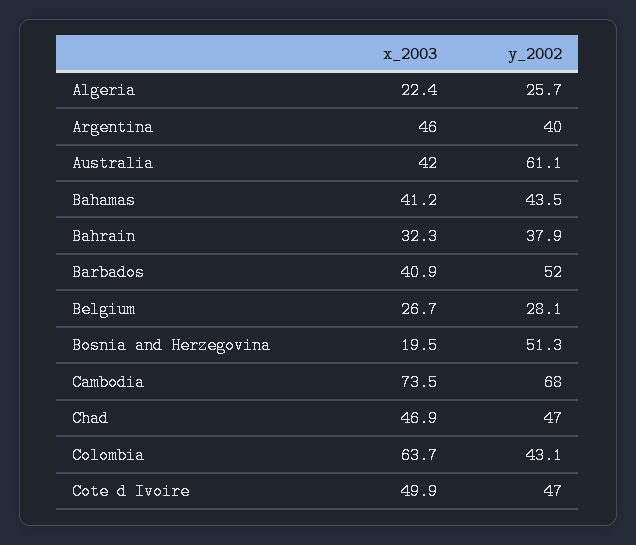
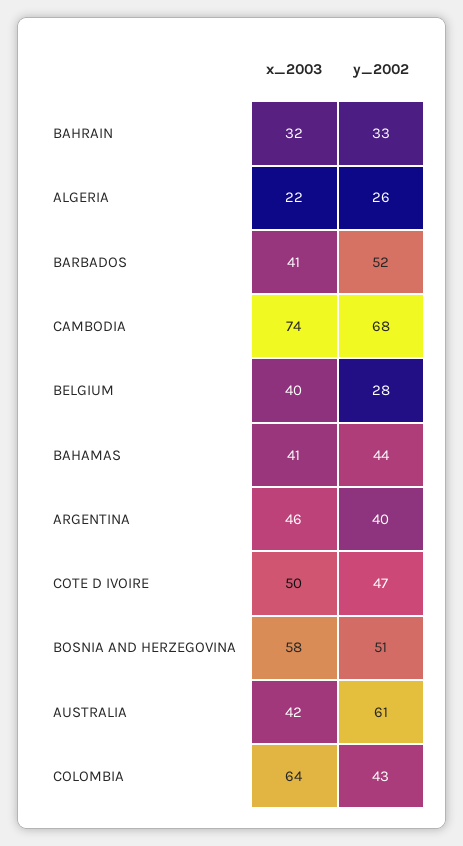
  {
    "x_2003": {
      "Algeria": 22.4,
      "Argentina": 46,
      "Australia": 42,
      "Bahamas": 41.2,
      "Bahrain": 32.3,
      "Barbados": 40.9,
-     "Belgium": 26.7,
+     "Belgium": 40,
-     "Bosnia and Herzegovina": 19.5,
+     "Bosnia and Herzegovina": 58,
      "Cambodia": 73.5,
-     "Chad": 46.9,
      "Colombia": 63.7,
      "Cote d Ivoire": 49.9
    },
    "y_2002": {
      "Algeria": 25.7,
      "Argentina": 40,
      "Australia": 61.1,
      "Bahamas": 43.5,
-     "Bahrain": 37.9,
+     "Bahrain": 33,
      "Barbados": 52,
      "Belgium": 28.1,
      "Bosnia and Herzegovina": 51.3,
      "Cambodia": 68,
-     "Chad": 47,
      "Colombia": 43.1,
      "Cote d Ivoire": 47
    }
  }

